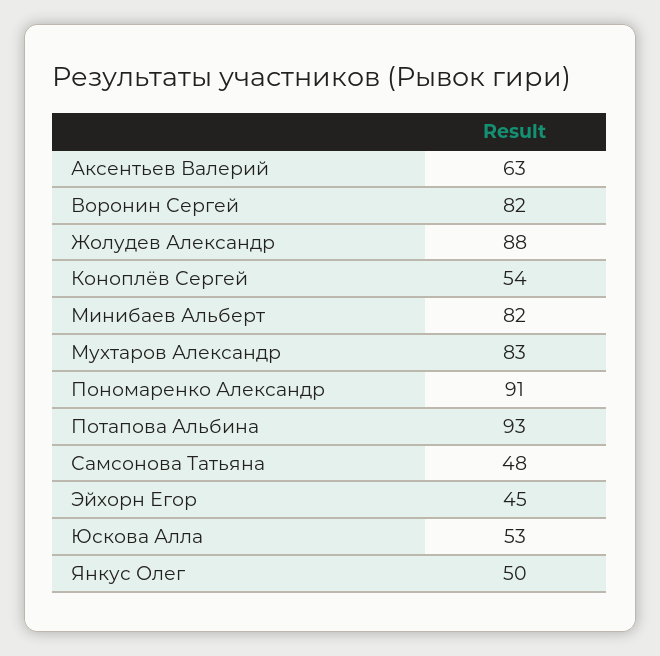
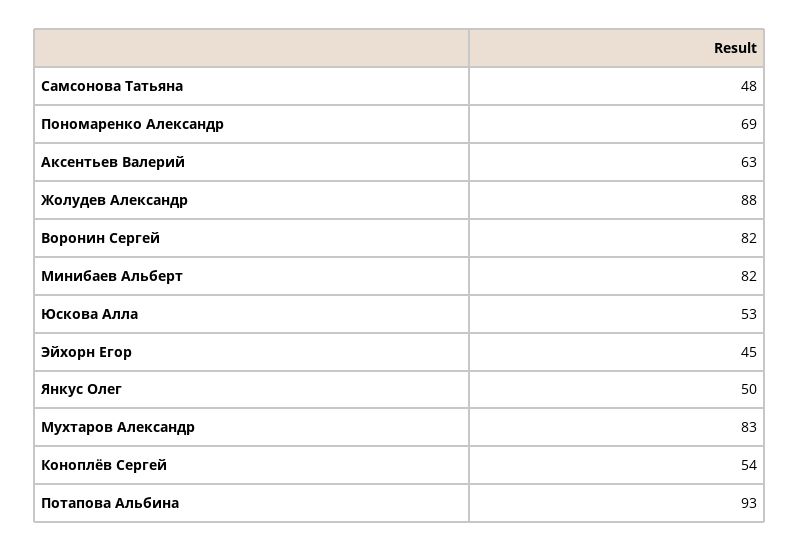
  {
    "Аксентьев Валерий": 63,
    "Воронин Сергей": 82,
    "Жолудев Александр": 88,
    "Коноплёв Сергей": 54,
    "Минибаев Альберт": 82,
    "Мухтаров Александр": 83,
-   "Пономаренко Александр": 91,
+   "Пономаренко Александр": 69,
    "Потапова Альбина": 93,
    "Самсонова Татьяна": 48,
    "Эйхорн Егор": 45,
    "Юскова Алла": 53,
    "Янкус Олег": 50
  }

